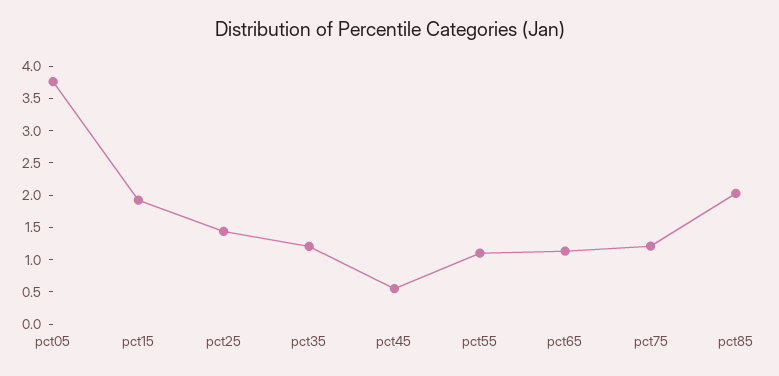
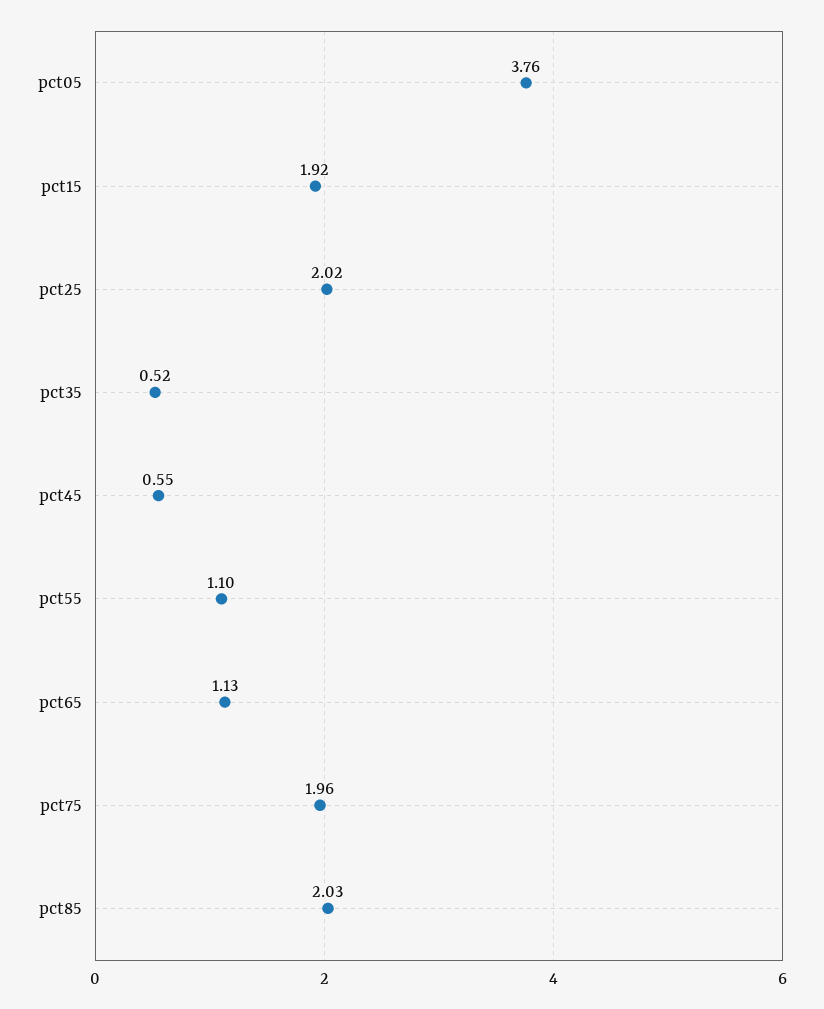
  {
    "pct05": 3.76,
    "pct15": 1.92,
-   "pct25": 1.5,
+   "pct25": 2.02,
-   "pct35": 1.25,
+   "pct35": 0.52,
    "pct45": 0.55,
    "pct55": 1.1,
    "pct65": 1.13,
-   "pct75": 1.25,
+   "pct75": 1.96,
    "pct85": 2.03
  }

